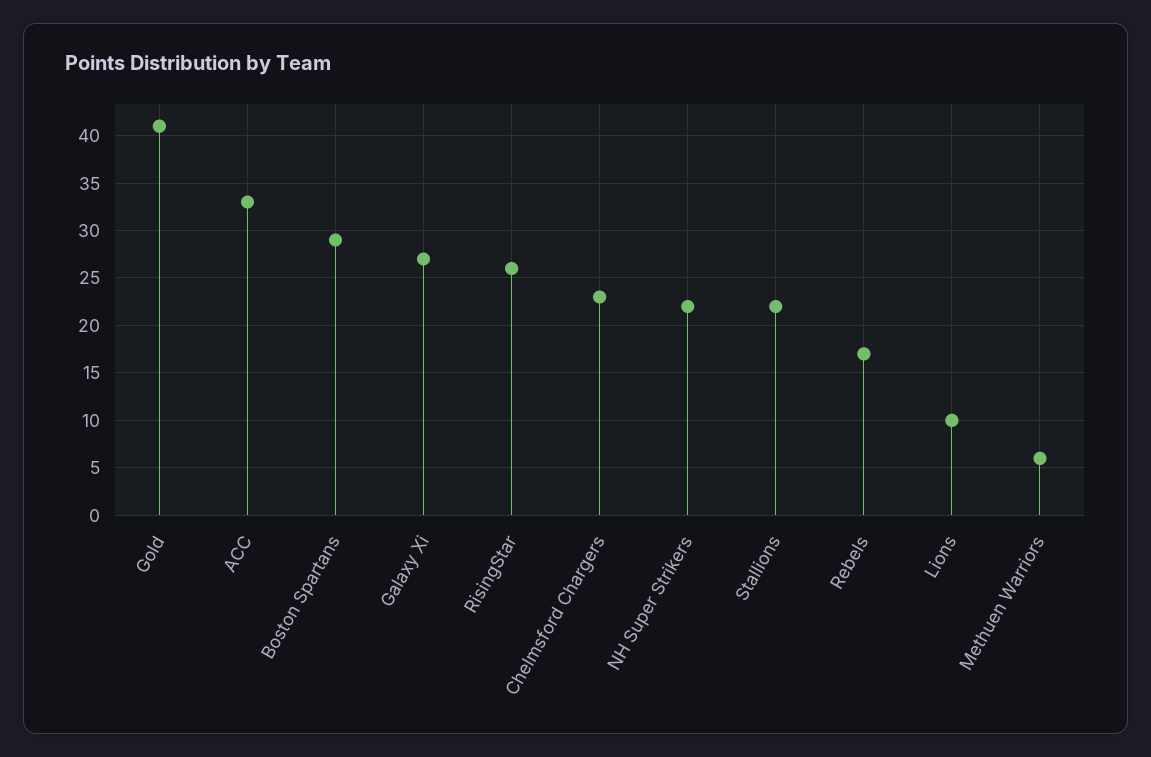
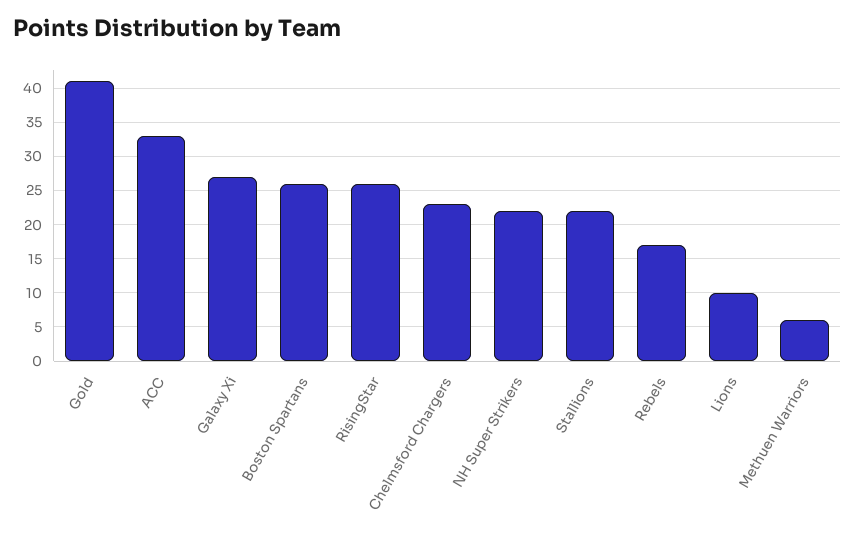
  {
    "Gold": 41,
    "ACC": 33,
-   "Boston Spartans": 29,
+   "Boston Spartans": 26,
    "Galaxy Xi": 27,
    "RisingStar": 26,
    "Chelmsford Chargers": 23,
    "NH Super Strikers": 22,
    "Stallions": 22,
    "Rebels": 17,
    "Lions": 10,
    "Methuen Warriors": 6
  }

